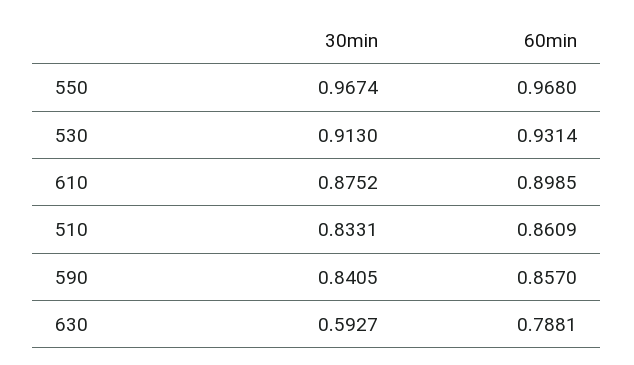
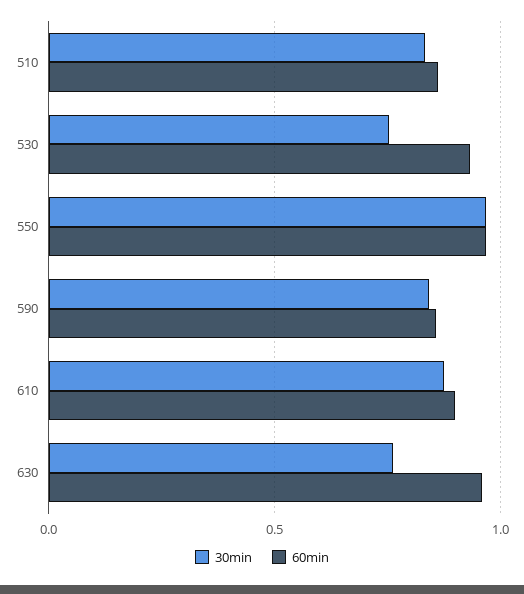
  {
    "30min": {
      "550": 0.9674,
-     "530": 0.913,
+     "530": 0.75,
      "610": 0.8752,
      "510": 0.8331,
      "590": 0.8405,
-     "630": 0.5927
+     "630": 0.75
    },
    "60min": {
      "550": 0.968,
      "530": 0.9314,
      "610": 0.8985,
      "510": 0.8609,
      "590": 0.857,
-     "630": 0.7881
+     "630": 0.95
    }
  }

